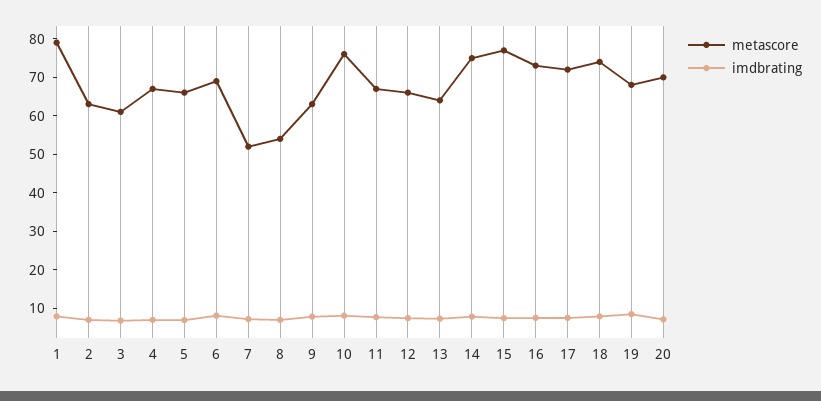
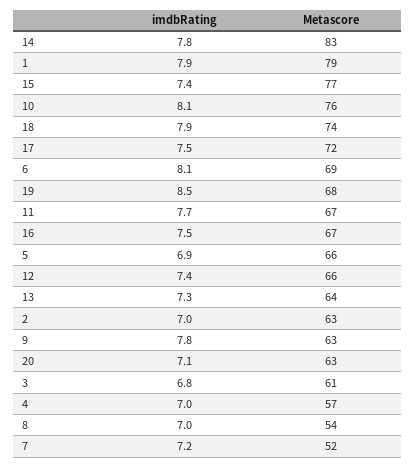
  {
    "metascore": {
      "1": 79,
      "2": 63,
      "3": 61,
-     "4": 67.5,
+     "4": 57,
      "5": 66,
      "6": 69,
      "7": 52,
      "8": 54,
      "9": 63,
      "10": 76,
      "11": 67,
      "12": 66,
      "13": 64,
-     "14": 75,
+     "14": 83,
      "15": 77,
-     "16": 72.5,
+     "16": 67,
      "17": 72,
      "18": 74,
      "19": 68,
-     "20": 70
+     "20": 63
    },
    "imdbrating": {
      "1": 7.9,
      "2": 7,
      "3": 6.8,
      "4": 7,
      "5": 6.9,
      "6": 8.1,
      "7": 7.2,
      "8": 7,
      "9": 7.8,
      "10": 8.1,
      "11": 7.7,
      "12": 7.4,
      "13": 7.3,
      "14": 7.8,
      "15": 7.4,
      "16": 7.5,
      "17": 7.5,
      "18": 7.9,
      "19": 8.5,
      "20": 7.1
    }
  }

